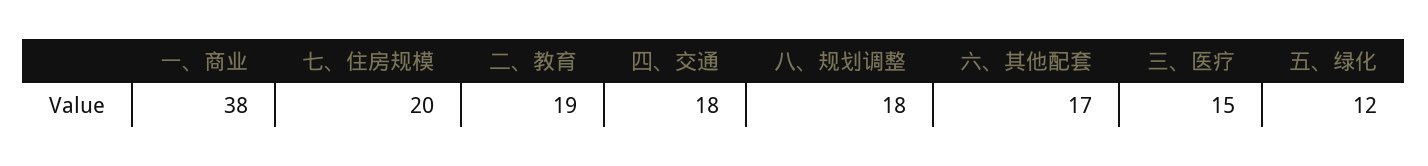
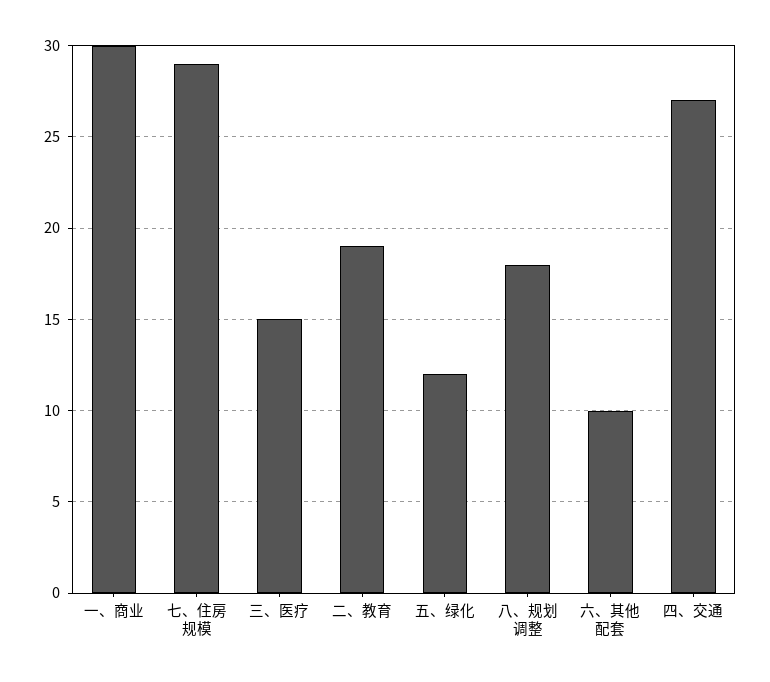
  {
-   "一、商业": 38,
+   "一、商业": 30,
-   "七、住房规模": 20,
+   "七、住房规模": 29,
    "二、教育": 19,
-   "四、交通": 18,
+   "四、交通": 27,
    "八、规划调整": 18,
-   "六、其他配套": 17,
+   "六、其他配套": 10,
    "三、医疗": 15,
    "五、绿化": 12
  }

